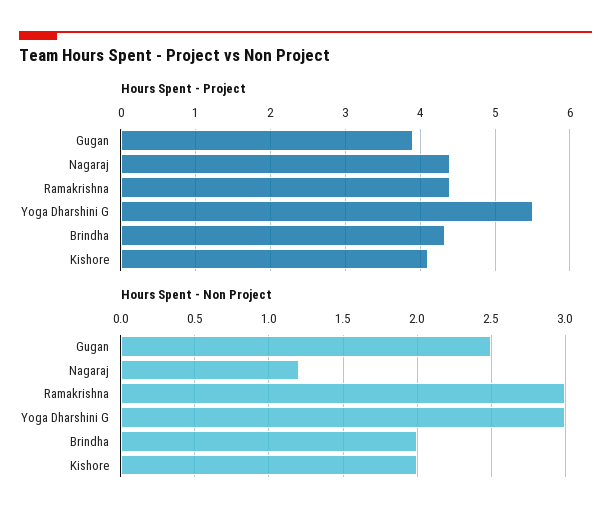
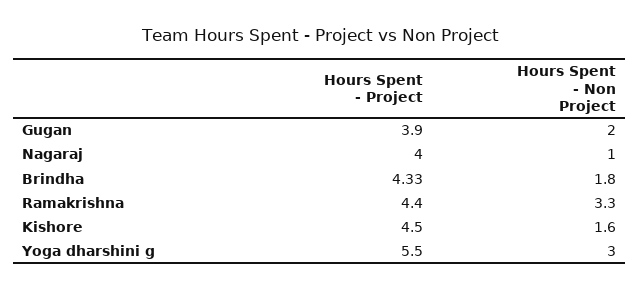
  {
    "Hours Spent - Project": {
      "Gugan": 3.9,
-     "Nagaraj": 4.4,
+     "Nagaraj": 4,
      "Ramakrishna": 4.4,
      "Yoga Dharshini G": 5.5,
      "Brindha": 4.33,
-     "Kishore": 4.1
+     "Kishore": 4.5
    },
    "Hours Spent - Non Project": {
-     "Gugan": 2.5,
+     "Gugan": 2,
-     "Nagaraj": 1.2,
+     "Nagaraj": 1,
-     "Ramakrishna": 3,
+     "Ramakrishna": 3.3,
      "Yoga Dharshini G": 3,
-     "Brindha": 2,
+     "Brindha": 1.8,
-     "Kishore": 2
+     "Kishore": 1.6
    }
  }

